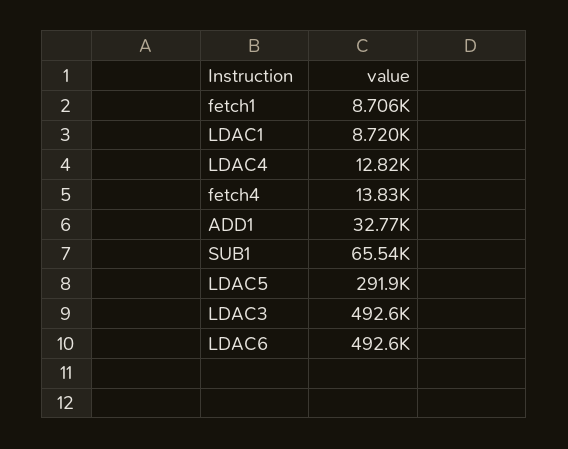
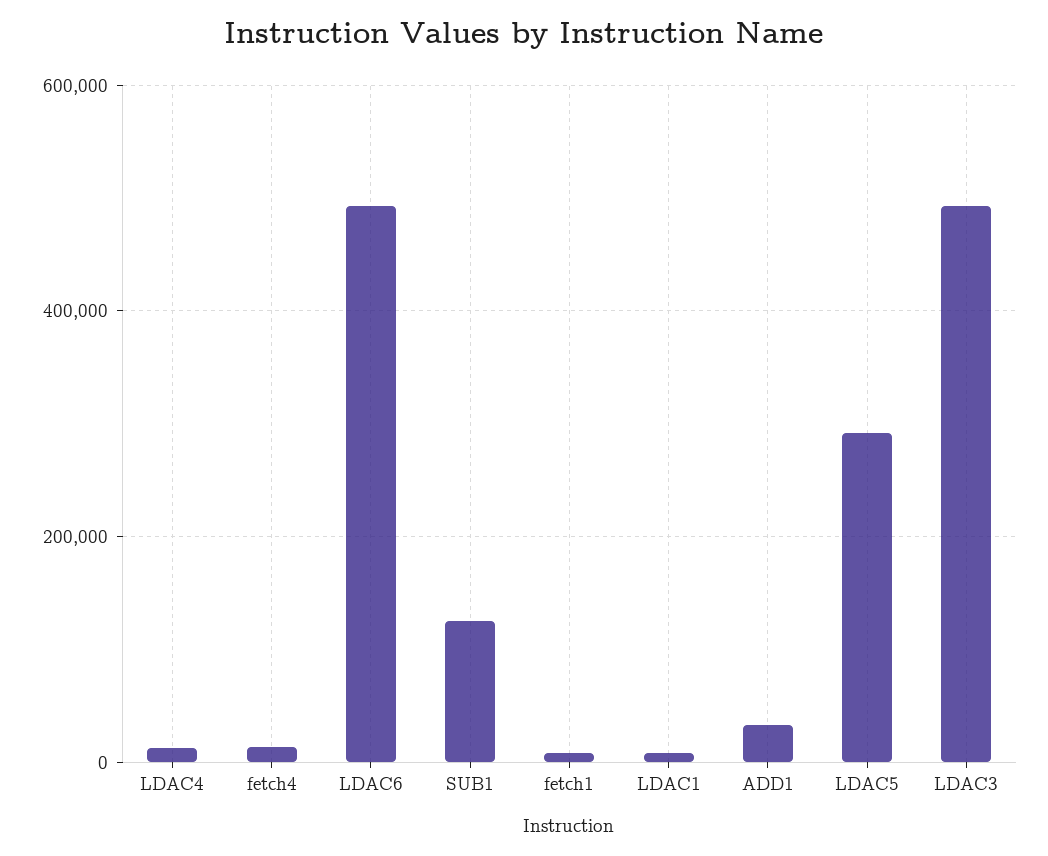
  {
    "fetch1": 8706,
    "LDAC1": 8720,
    "LDAC4": 12820,
    "fetch4": 13830,
    "ADD1": 32770,
-   "SUB1": 65540,
+   "SUB1": 120000,
    "LDAC5": 291900,
    "LDAC3": 492600,
    "LDAC6": 492600
  }

